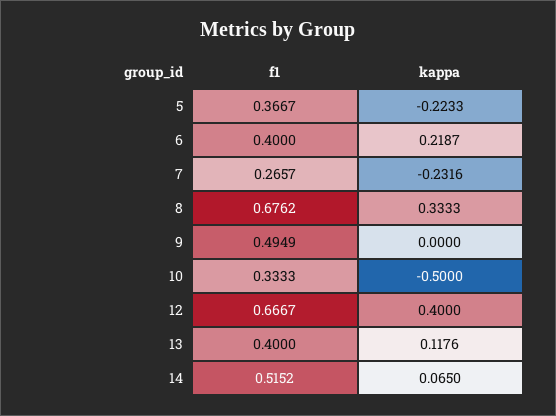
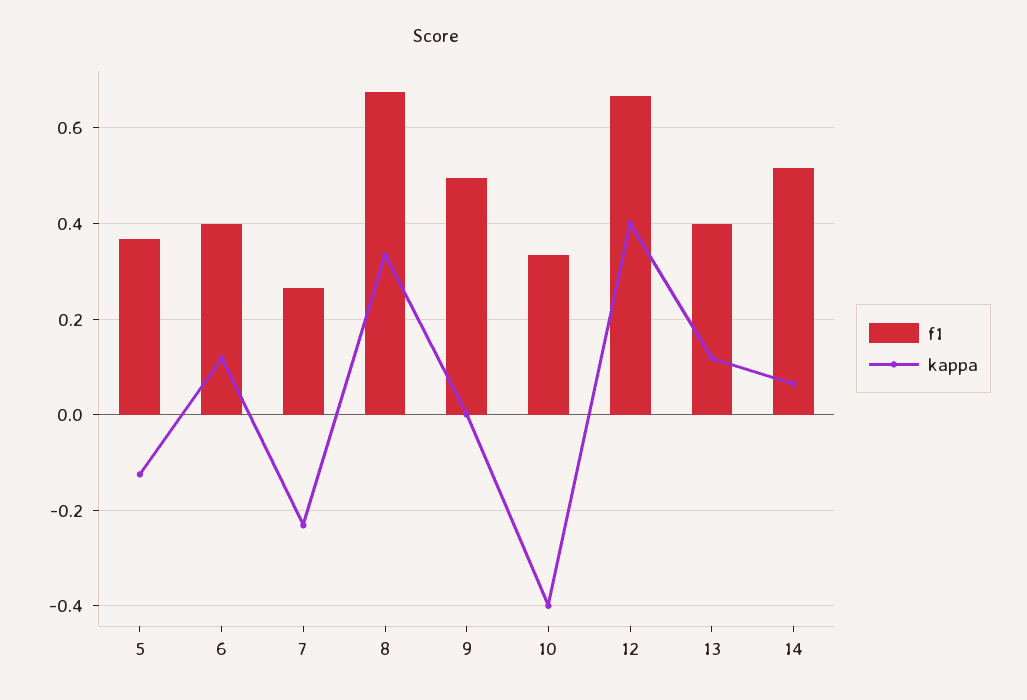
  {
    "f1": {
      "5": 0.3667,
      "6": 0.4,
      "7": 0.2657,
      "8": 0.6762,
      "9": 0.4949,
      "10": 0.3333,
      "12": 0.6667,
      "13": 0.4,
      "14": 0.5152
    },
    "kappa": {
-     "5": -0.2233,
+     "5": -0.12,
-     "6": 0.2187,
+     "6": 0.12,
      "7": -0.2316,
      "8": 0.3333,
      "9": 0,
-     "10": -0.5,
+     "10": -0.4,
      "12": 0.4,
      "13": 0.1176,
      "14": 0.065
    }
  }

